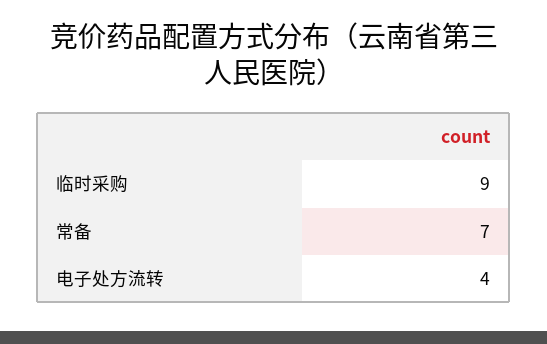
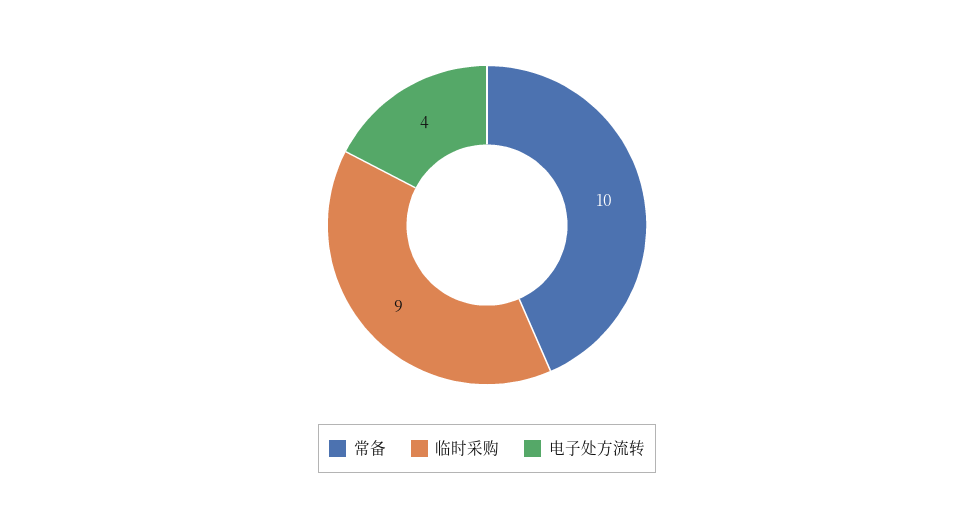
  {
    "临时采购": 9,
-   "常备": 7,
+   "常备": 10,
    "电子处方流转": 4
  }

